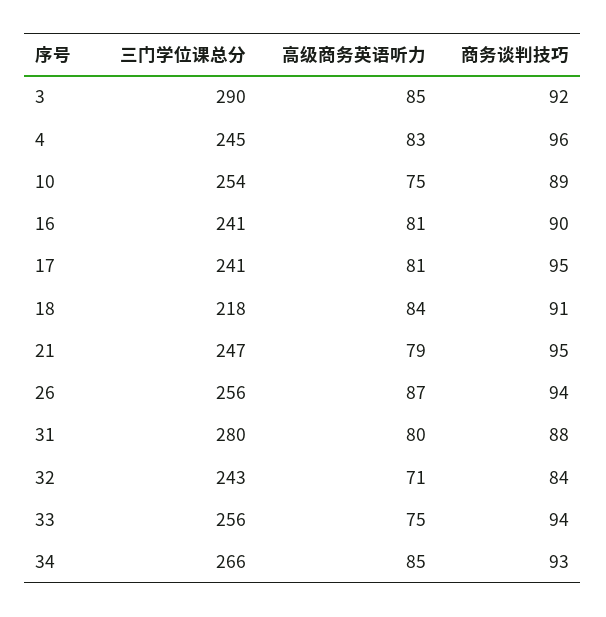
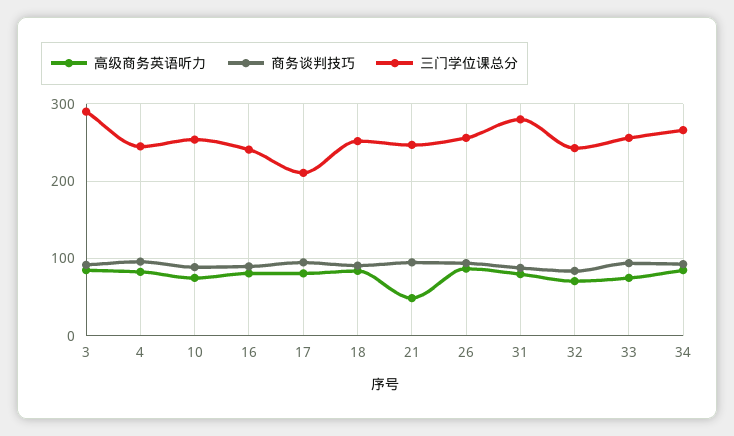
  {
    "三门学位课总分": {
      "3": 290,
      "4": 245,
      "10": 254,
      "16": 241,
-     "17": 241,
+     "17": 210,
-     "18": 218,
+     "18": 250,
      "21": 247,
      "26": 256,
      "31": 280,
      "32": 243,
      "33": 256,
      "34": 266
    },
    "高级商务英语听力": {
      "3": 85,
      "4": 83,
      "10": 75,
      "16": 81,
      "17": 81,
      "18": 84,
-     "21": 79,
+     "21": 50,
      "26": 87,
      "31": 80,
      "32": 71,
      "33": 75,
      "34": 85
    },
    "商务谈判技巧": {
      "3": 92,
      "4": 96,
      "10": 89,
      "16": 90,
      "17": 95,
      "18": 91,
      "21": 95,
      "26": 94,
      "31": 88,
      "32": 84,
      "33": 94,
      "34": 93
    }
  }

